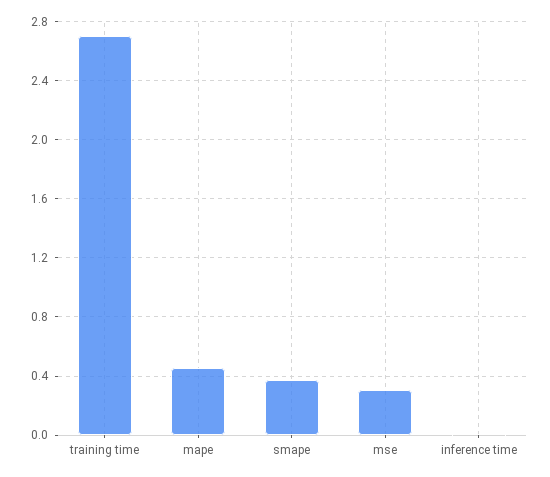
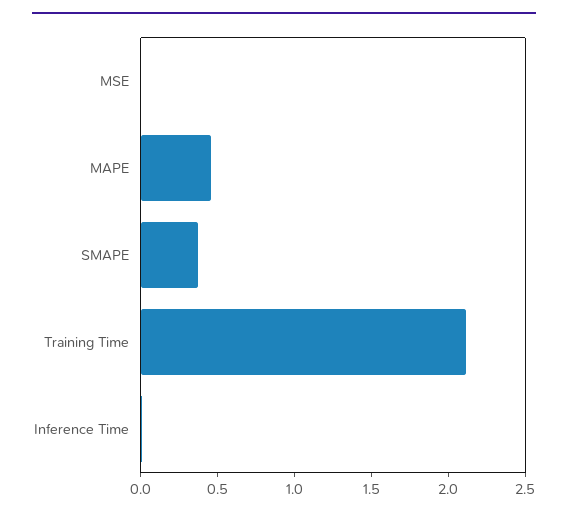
  {
-   "training time": 2.7,
+   "training time": 2.1,
    "mape": 0.45,
    "smape": 0.35,
-   "mse": 0.3,
+   "mse": 0,
    "inference time": 0
  }

